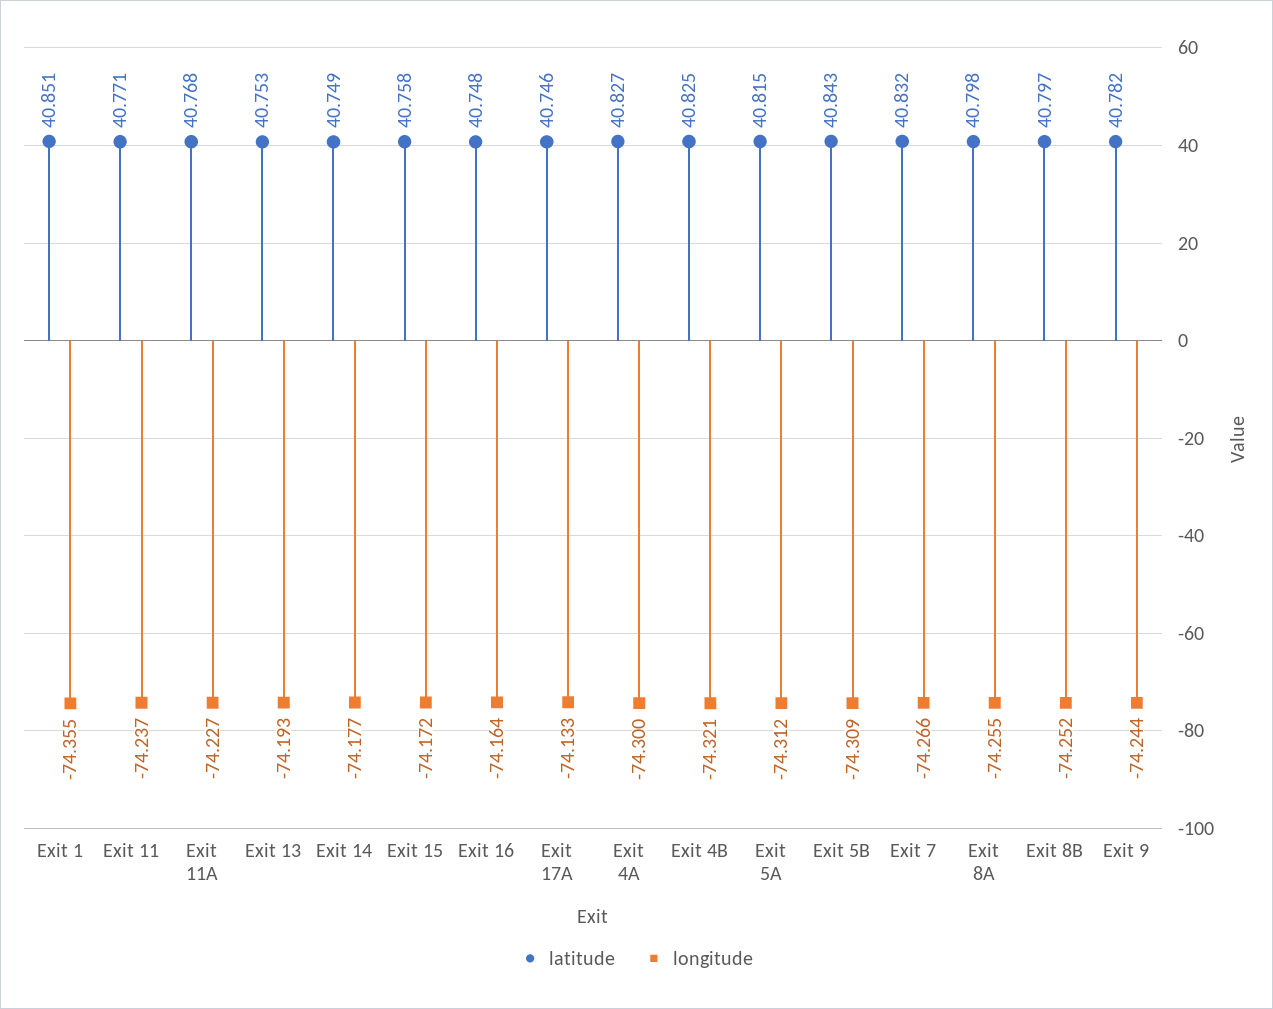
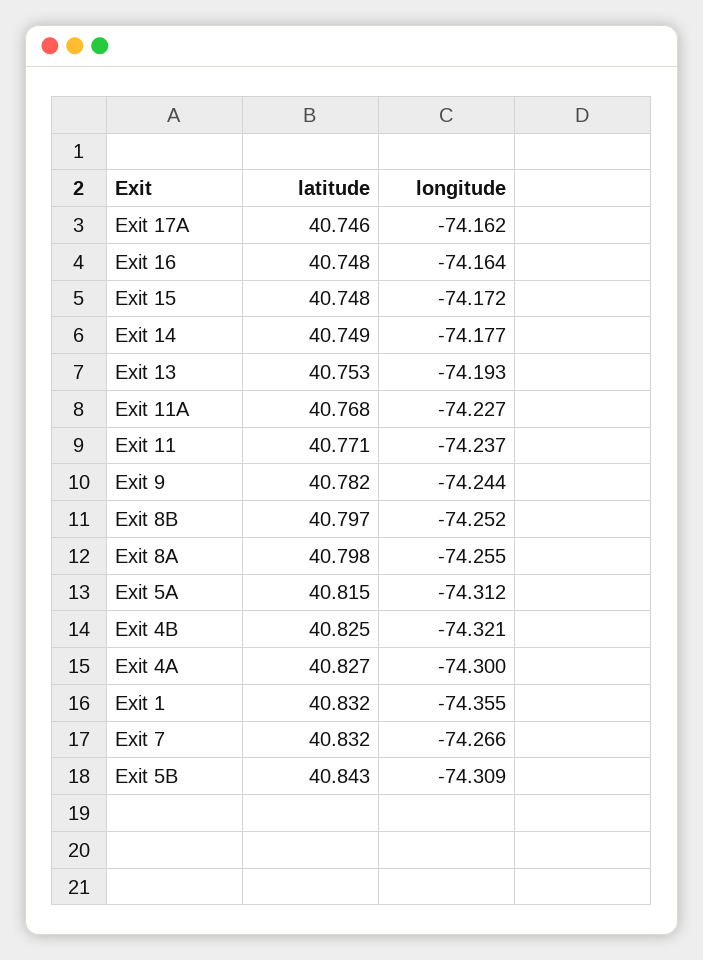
  {
    "latitude": {
-     "Exit 1": 40.851,
+     "Exit 1": 40.832,
      "Exit 11": 40.771,
      "Exit 11A": 40.768,
      "Exit 13": 40.753,
      "Exit 14": 40.749,
-     "Exit 15": 40.758,
+     "Exit 15": 40.748,
      "Exit 16": 40.748,
      "Exit 17A": 40.746,
      "Exit 4A": 40.827,
      "Exit 4B": 40.825,
      "Exit 5A": 40.815,
      "Exit 5B": 40.843,
      "Exit 7": 40.832,
      "Exit 8A": 40.798,
      "Exit 8B": 40.797,
      "Exit 9": 40.782
    },
    "longitude": {
      "Exit 1": -74.355,
      "Exit 11": -74.237,
      "Exit 11A": -74.227,
      "Exit 13": -74.193,
      "Exit 14": -74.177,
      "Exit 15": -74.172,
      "Exit 16": -74.164,
-     "Exit 17A": -74.133,
+     "Exit 17A": -74.162,
      "Exit 4A": -74.3,
      "Exit 4B": -74.321,
      "Exit 5A": -74.312,
      "Exit 5B": -74.309,
      "Exit 7": -74.266,
      "Exit 8A": -74.255,
      "Exit 8B": -74.252,
      "Exit 9": -74.244
    }
  }

